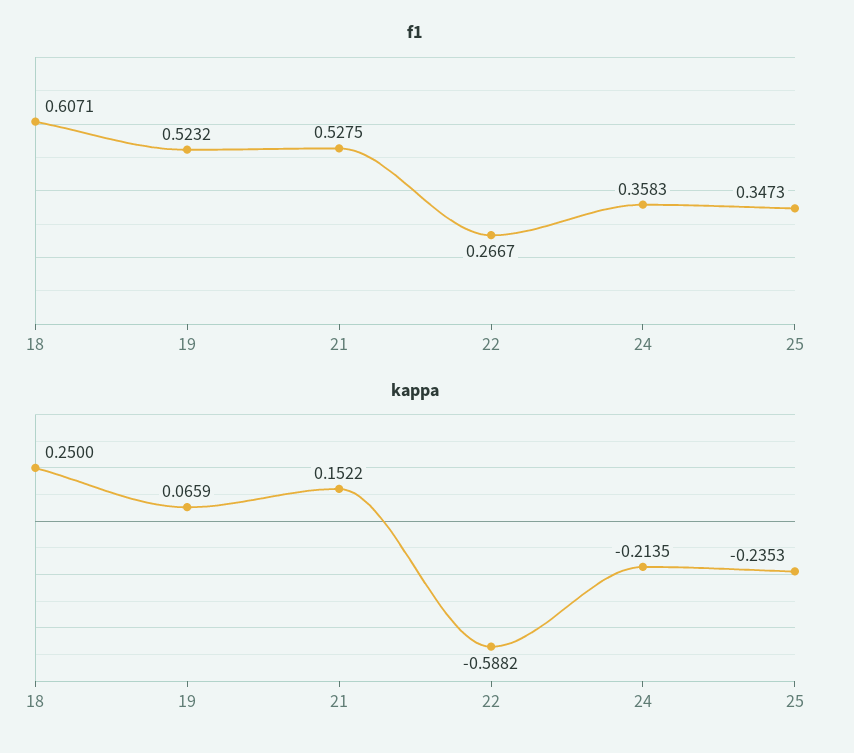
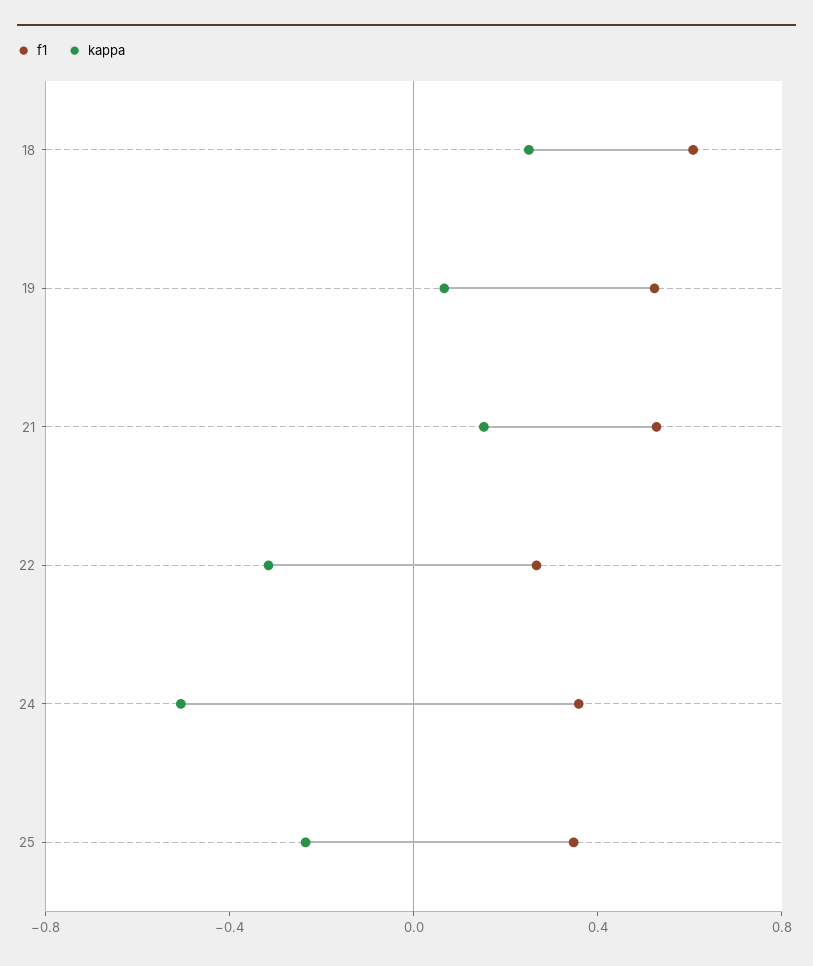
  {
    "f1": {
      "18": 0.6071,
      "19": 0.5232,
      "21": 0.5275,
      "22": 0.2667,
      "24": 0.3583,
      "25": 0.3473
    },
    "kappa": {
      "18": 0.25,
      "19": 0.0659,
      "21": 0.1522,
-     "22": -0.5882,
+     "22": -0.3,
-     "24": -0.2135,
+     "24": -0.5,
      "25": -0.2353
    }
  }

